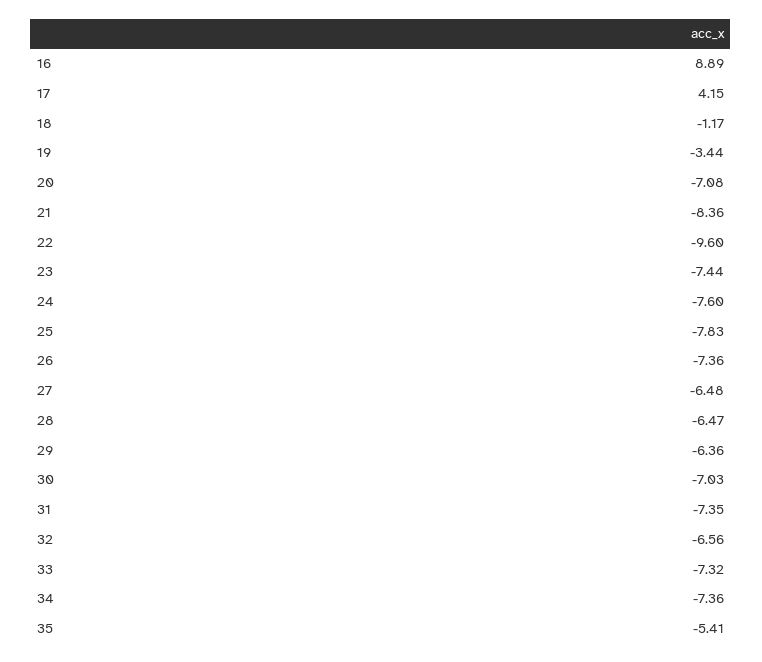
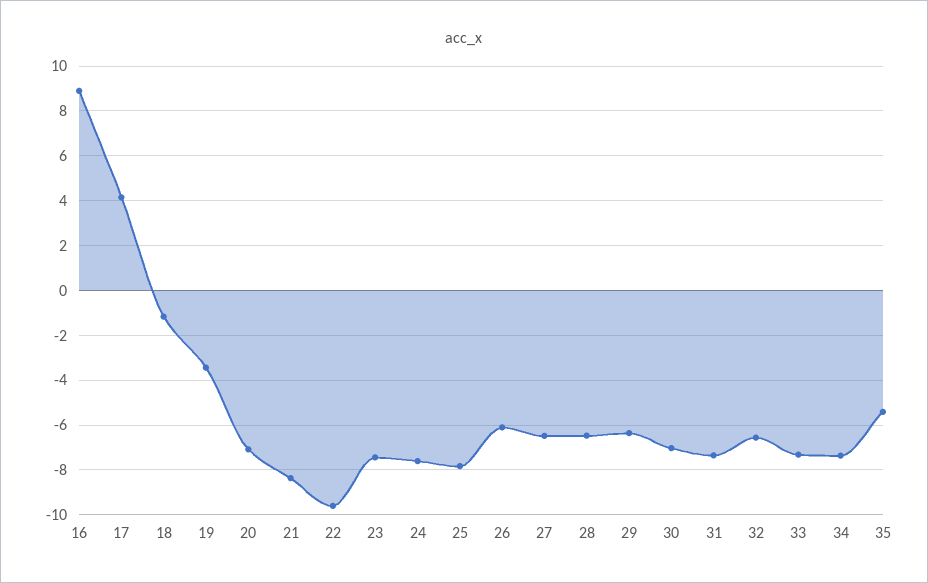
  {
    "16": 8.89,
    "17": 4.15,
    "18": -1.17,
    "19": -3.44,
    "20": -7.08,
    "21": -8.36,
    "22": -9.6,
    "23": -7.44,
    "24": -7.6,
    "25": -7.83,
-   "26": -7.36,
+   "26": -6,
    "27": -6.48,
    "28": -6.47,
    "29": -6.36,
    "30": -7.03,
    "31": -7.35,
    "32": -6.56,
    "33": -7.32,
    "34": -7.36,
    "35": -5.41
  }

